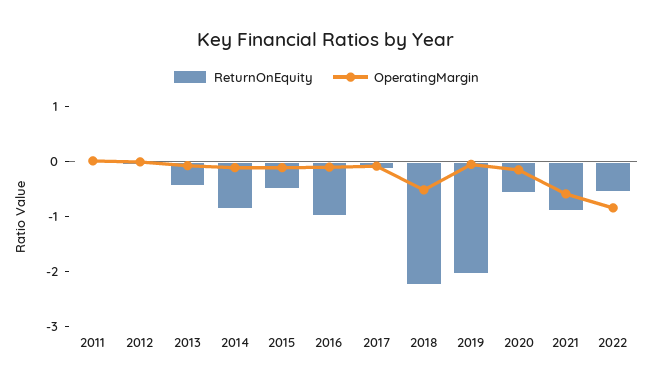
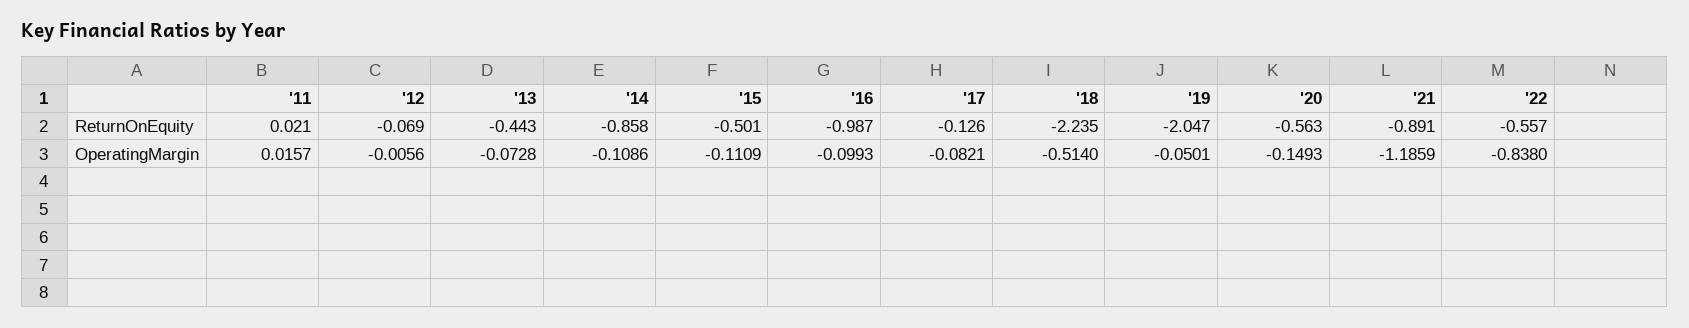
  {
    "ReturnOnEquity": {
      "2011": 0.021,
      "2012": -0.069,
      "2013": -0.443,
      "2014": -0.858,
      "2015": -0.501,
      "2016": -0.987,
      "2017": -0.126,
      "2018": -2.235,
      "2019": -2.047,
      "2020": -0.563,
      "2021": -0.891,
      "2022": -0.557
    },
    "OperatingMargin": {
      "2011": 0.0157,
      "2012": -0.0056,
      "2013": -0.0728,
      "2014": -0.1086,
      "2015": -0.1109,
      "2016": -0.0993,
      "2017": -0.0821,
      "2018": -0.514,
      "2019": -0.0501,
      "2020": -0.1493,
-     "2021": -0.6,
+     "2021": -1.1859,
      "2022": -0.838
    }
  }

